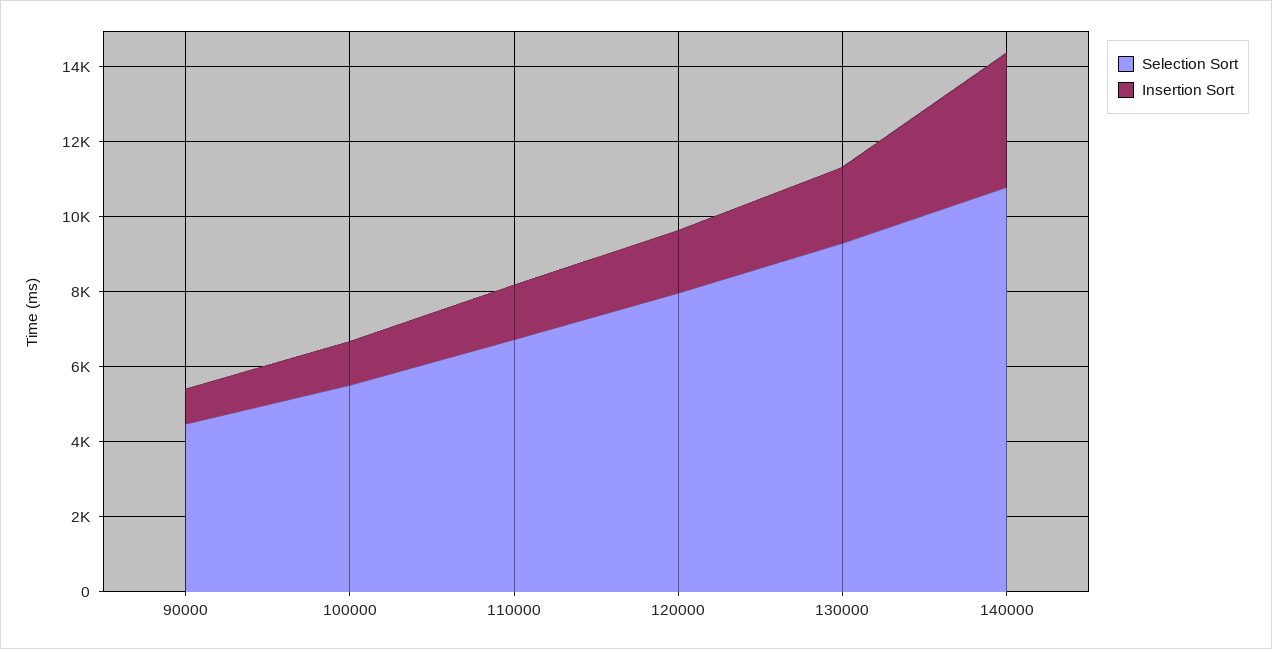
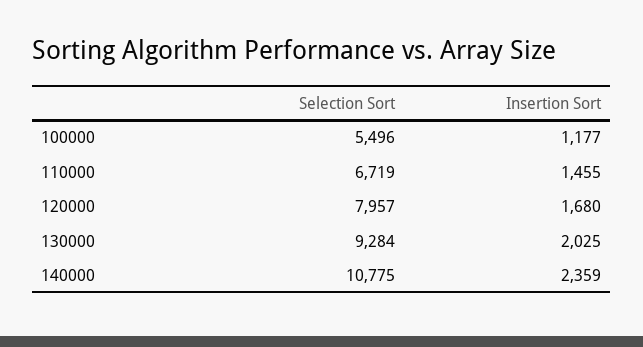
  {
    "Selection Sort": {
-     "90000": 4500,
      "100000": 5496,
      "110000": 6719,
      "120000": 7957,
      "130000": 9284,
      "140000": 10775
    },
    "Insertion Sort": {
-     "90000": 1000,
      "100000": 1177,
      "110000": 1455,
      "120000": 1680,
      "130000": 2025,
-     "140000": 3500
+     "140000": 2359
    }
  }

